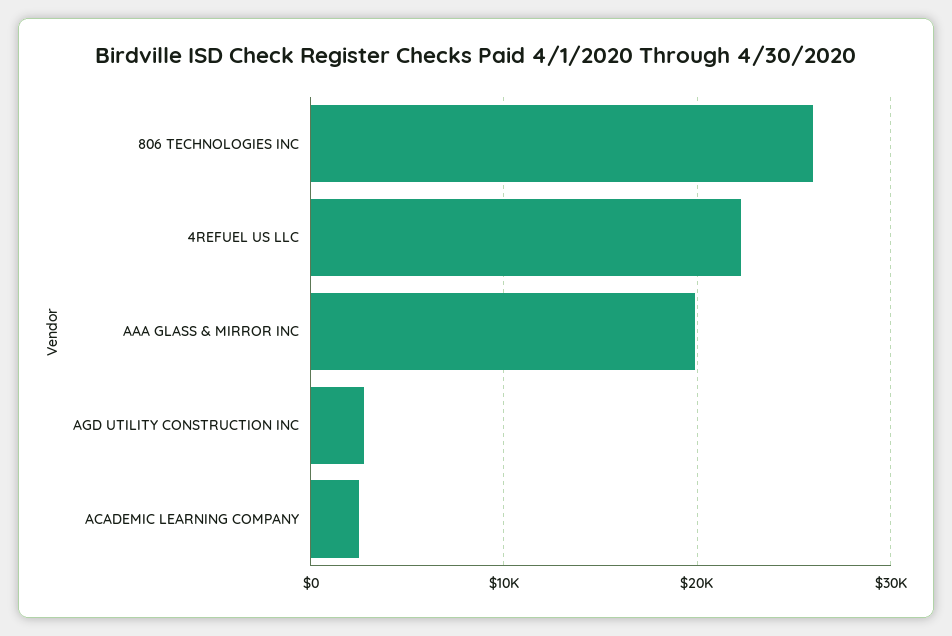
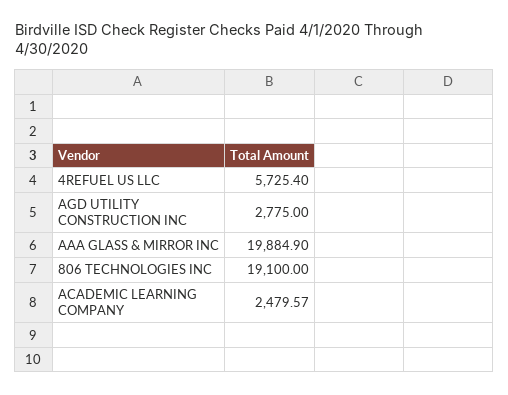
  {
-   "806 TECHNOLOGIES INC": 26000,
+   "806 TECHNOLOGIES INC": 19100,
-   "4REFUEL US LLC": 22000,
+   "4REFUEL US LLC": 5725.4,
    "AAA GLASS & MIRROR INC": 19884.9,
    "AGD UTILITY CONSTRUCTION INC": 2775,
    "ACADEMIC LEARNING COMPANY": 2479.57
  }

